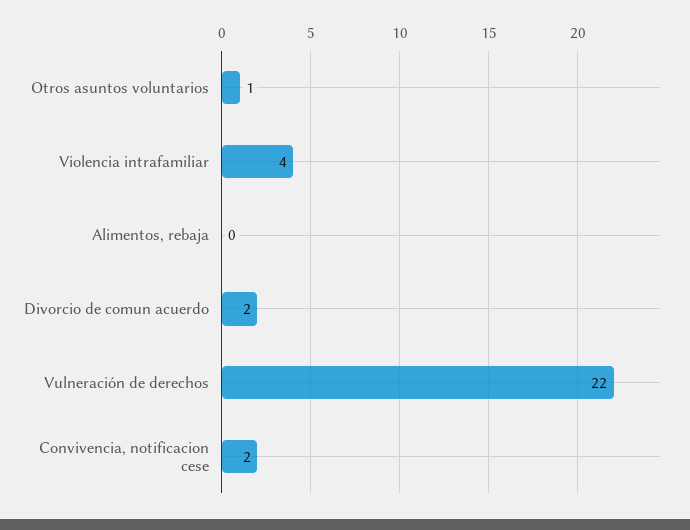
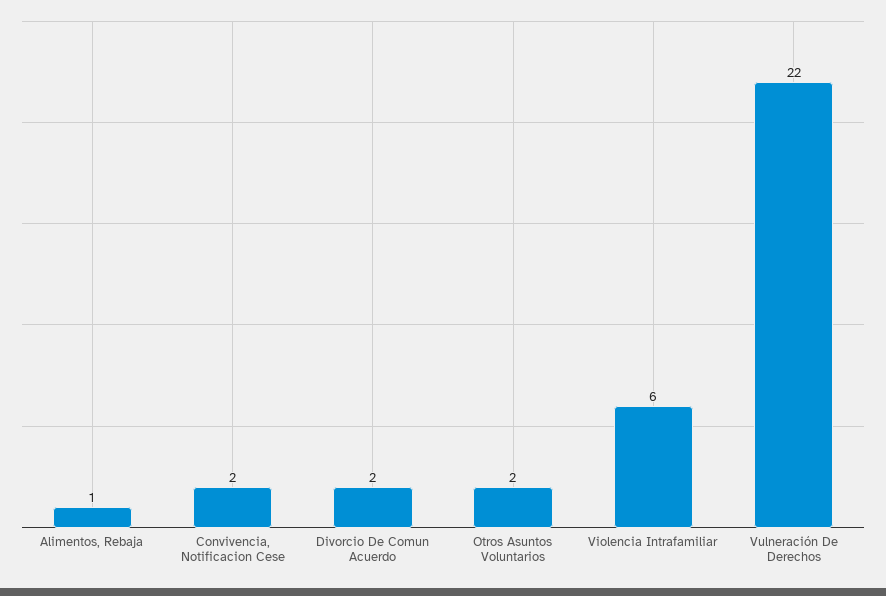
  {
-   "Otros asuntos voluntarios": 1,
+   "Otros asuntos voluntarios": 2,
-   "Violencia intrafamiliar": 4,
+   "Violencia intrafamiliar": 6,
-   "Alimentos, rebaja": 0,
+   "Alimentos, rebaja": 1,
    "Divorcio de comun acuerdo": 2,
    "Vulneración de derechos": 22,
    "Convivencia, notificacion cese": 2
  }

